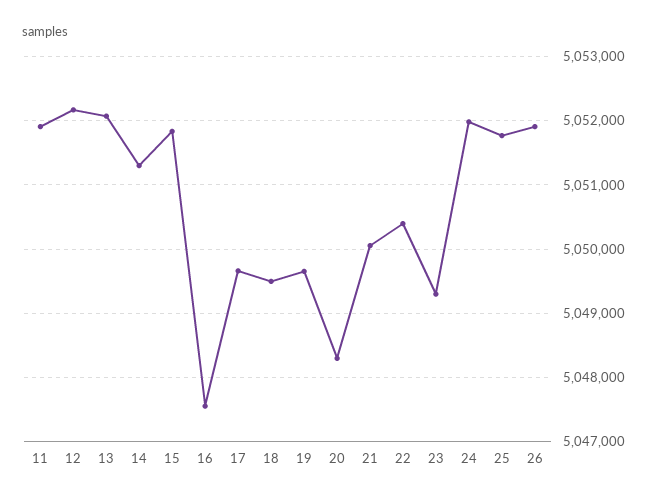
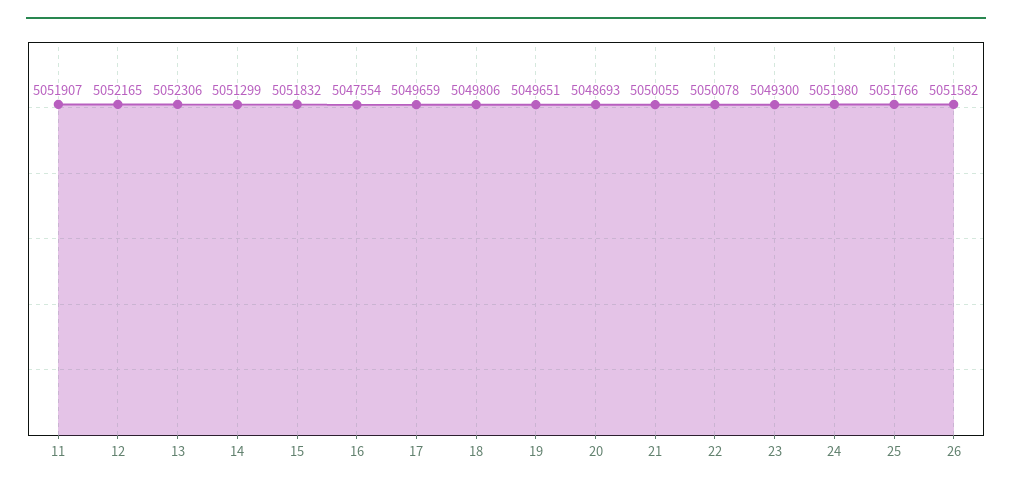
  {
    "11": 5051907,
    "12": 5052165,
-   "13": 5052100,
+   "13": 5052306,
    "14": 5051299,
    "15": 5051832,
    "16": 5047554,
    "17": 5049659,
-   "18": 5049500,
+   "18": 5049806,
    "19": 5049651,
-   "20": 5048300,
+   "20": 5048693,
    "21": 5050055,
-   "22": 5050400,
+   "22": 5050078,
    "23": 5049300,
    "24": 5051980,
    "25": 5051766,
-   "26": 5051900
+   "26": 5051582
  }

